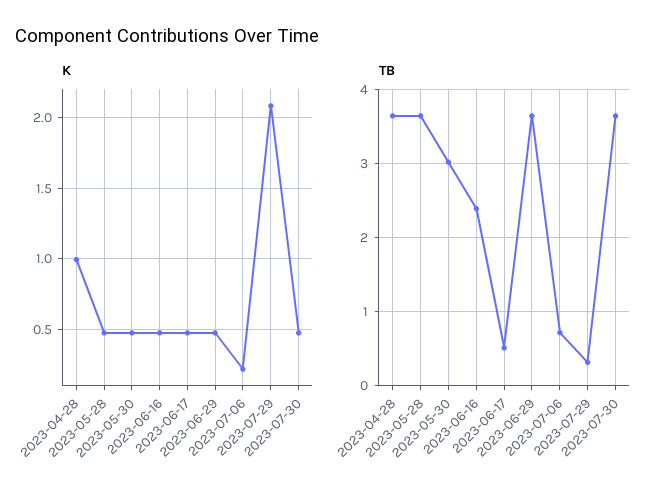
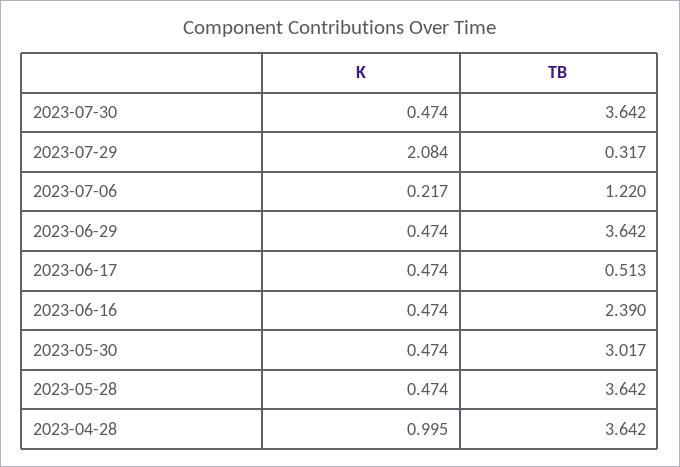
  {
    "K": {
      "2023-04-28": 0.995,
      "2023-05-28": 0.474,
      "2023-05-30": 0.474,
      "2023-06-16": 0.474,
      "2023-06-17": 0.474,
      "2023-06-29": 0.474,
      "2023-07-06": 0.217,
      "2023-07-29": 2.084,
      "2023-07-30": 0.474
    },
    "TB": {
      "2023-04-28": 3.642,
      "2023-05-28": 3.642,
      "2023-05-30": 3.017,
      "2023-06-16": 2.39,
      "2023-06-17": 0.513,
      "2023-06-29": 3.642,
-     "2023-07-06": 0.7,
+     "2023-07-06": 1.22,
      "2023-07-29": 0.317,
      "2023-07-30": 3.642
    }
  }

